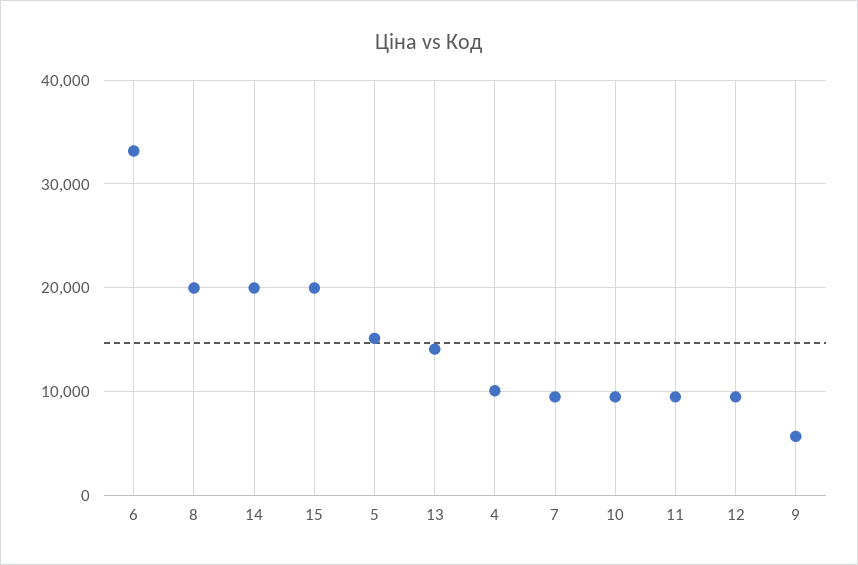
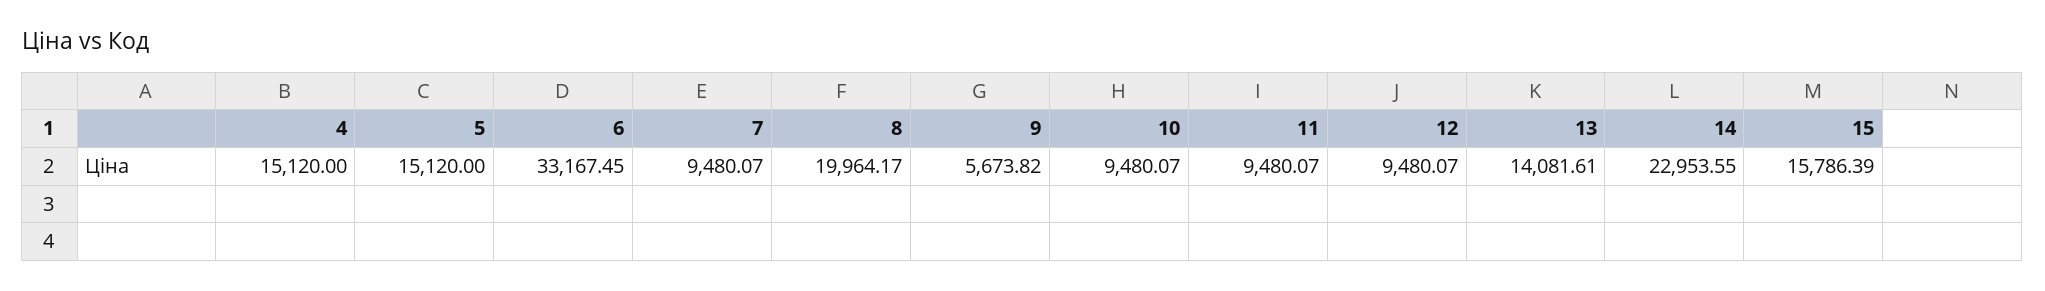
  {
    "6": 33167.45,
    "8": 19964.17,
-   "14": 20000,
+   "14": 22953.55,
-   "15": 20000,
+   "15": 15786.39,
    "5": 15120,
    "13": 14081.61,
-   "4": 10000,
+   "4": 15120,
    "7": 9480.07,
    "10": 9480.07,
    "11": 9480.07,
    "12": 9480.07,
    "9": 5673.82
  }

